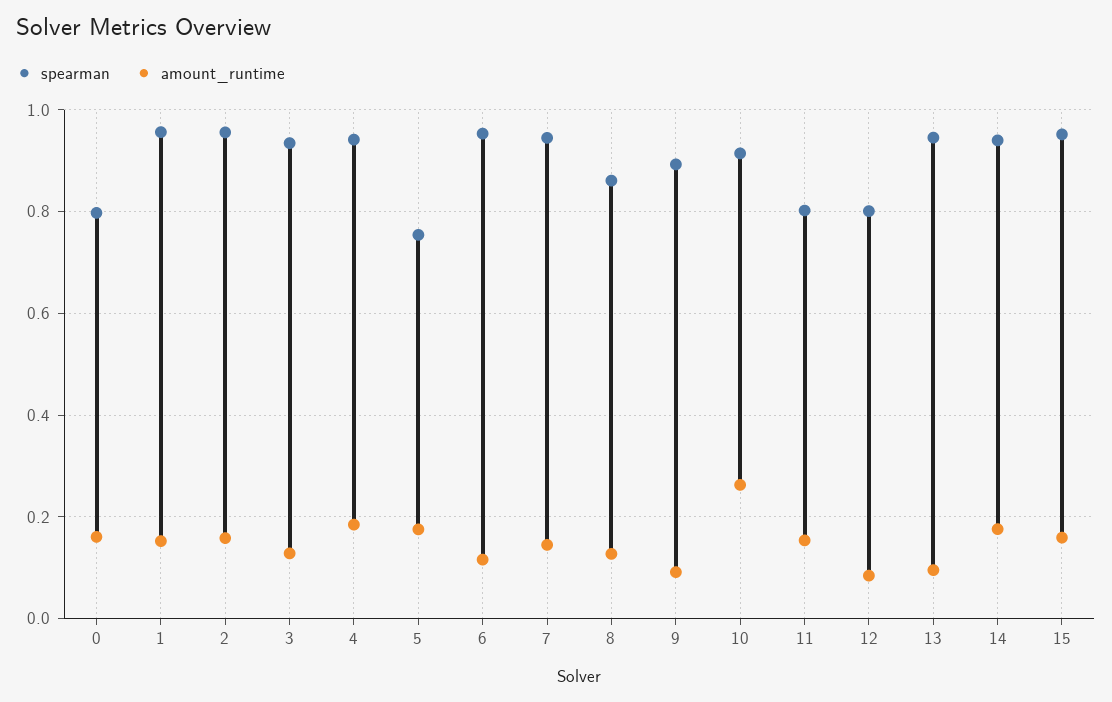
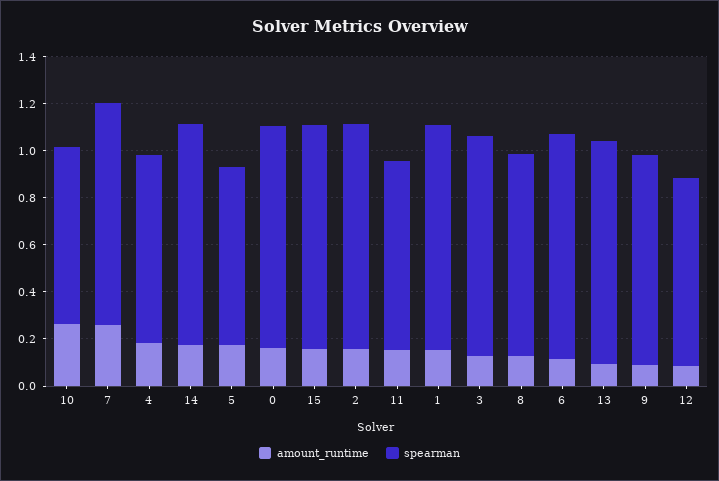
  {
    "spearman": {
-     "0": 0.8,
+     "0": 0.95,
      "1": 0.96,
      "2": 0.96,
      "3": 0.94,
-     "4": 0.94,
+     "4": 0.8,
      "5": 0.76,
      "6": 0.96,
      "7": 0.94,
      "8": 0.86,
      "9": 0.9,
-     "10": 0.92,
+     "10": 0.75,
      "11": 0.8,
      "12": 0.8,
      "13": 0.94,
      "14": 0.94,
      "15": 0.96
    },
    "amount_runtime": {
      "0": 0.16,
      "1": 0.16,
      "2": 0.16,
      "3": 0.12,
      "4": 0.18,
      "5": 0.18,
      "6": 0.12,
-     "7": 0.14,
+     "7": 0.25,
      "8": 0.12,
      "9": 0.1,
      "10": 0.26,
      "11": 0.16,
      "12": 0.08,
      "13": 0.1,
      "14": 0.18,
      "15": 0.16
    }
  }

